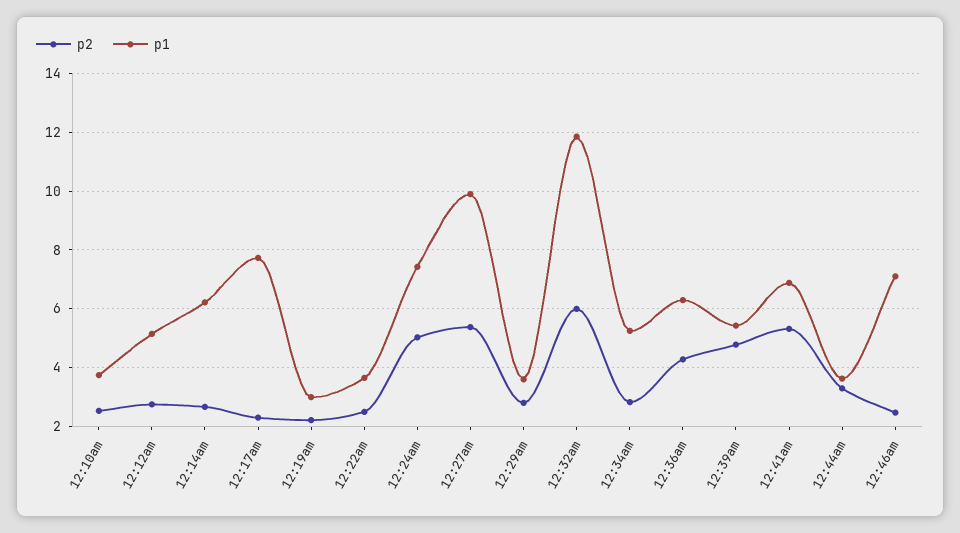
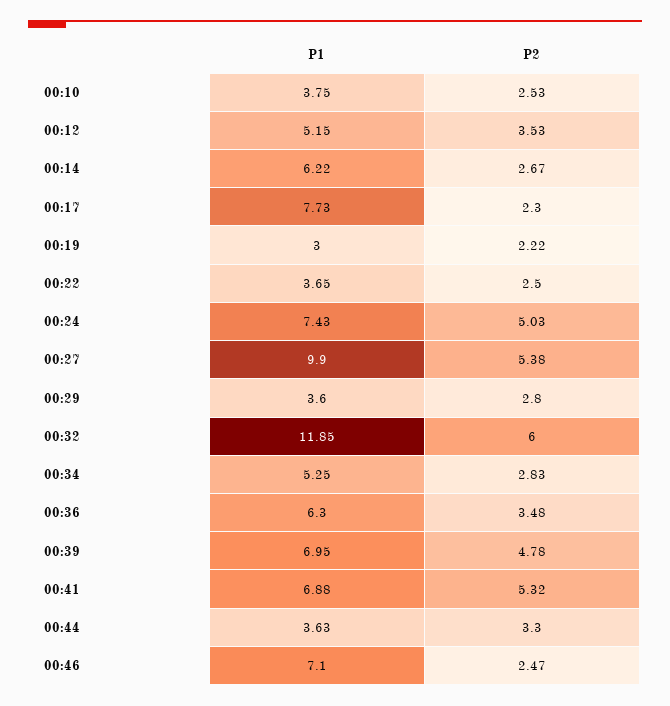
  {
    "p2": {
      "12:10am": 2.53,
-     "12:12am": 2.75,
+     "12:12am": 3.53,
      "12:14am": 2.67,
      "12:17am": 2.3,
      "12:19am": 2.22,
      "12:22am": 2.5,
      "12:24am": 5.03,
      "12:27am": 5.38,
      "12:29am": 2.8,
      "12:32am": 6,
      "12:34am": 2.83,
-     "12:36am": 4.25,
+     "12:36am": 3.48,
      "12:39am": 4.78,
      "12:41am": 5.32,
      "12:44am": 3.3,
      "12:46am": 2.47
    },
    "p1": {
      "12:10am": 3.75,
      "12:12am": 5.15,
      "12:14am": 6.22,
      "12:17am": 7.73,
      "12:19am": 3,
      "12:22am": 3.65,
      "12:24am": 7.43,
      "12:27am": 9.9,
      "12:29am": 3.6,
      "12:32am": 11.85,
      "12:34am": 5.25,
      "12:36am": 6.3,
-     "12:39am": 5.5,
+     "12:39am": 6.95,
      "12:41am": 6.88,
      "12:44am": 3.63,
      "12:46am": 7.1
    }
  }

